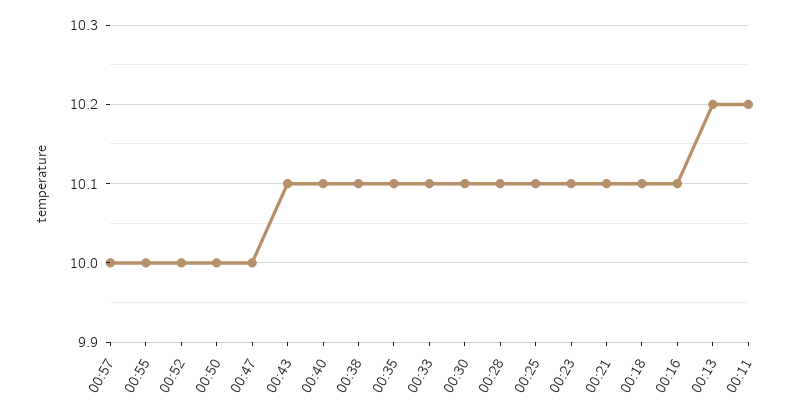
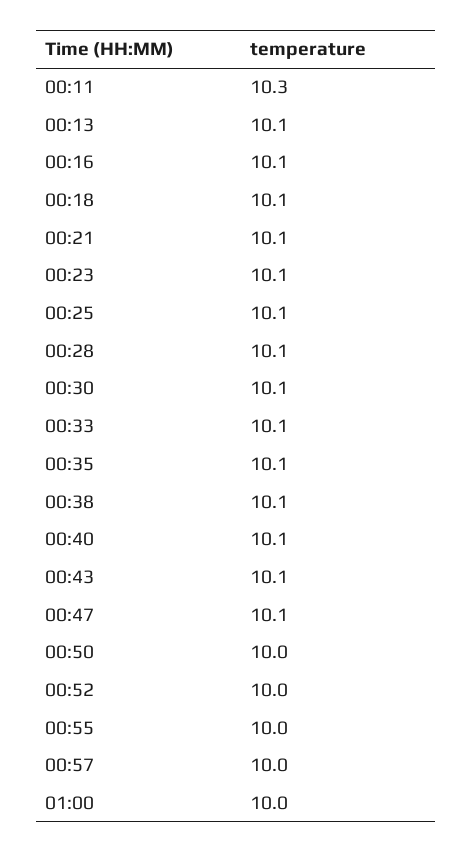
  {
    "00:57": 10,
    "00:55": 10,
    "00:52": 10,
    "00:50": 10,
-   "00:47": 10,
+   "00:47": 10.1,
    "00:43": 10.1,
    "00:40": 10.1,
    "00:38": 10.1,
    "00:35": 10.1,
    "00:33": 10.1,
    "00:30": 10.1,
    "00:28": 10.1,
    "00:25": 10.1,
    "00:23": 10.1,
    "00:21": 10.1,
    "00:18": 10.1,
    "00:16": 10.1,
-   "00:13": 10.2,
+   "00:13": 10.1,
-   "00:11": 10.2
+   "00:11": 10.3,
+   "01:00": 10
  }

